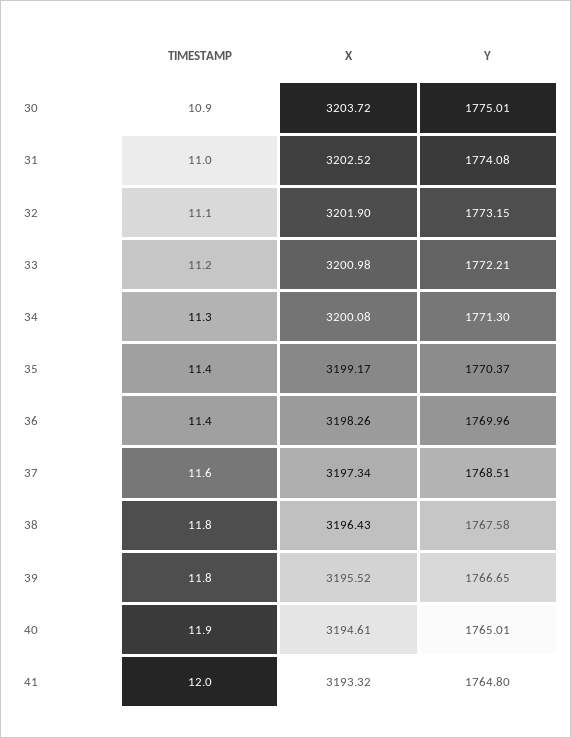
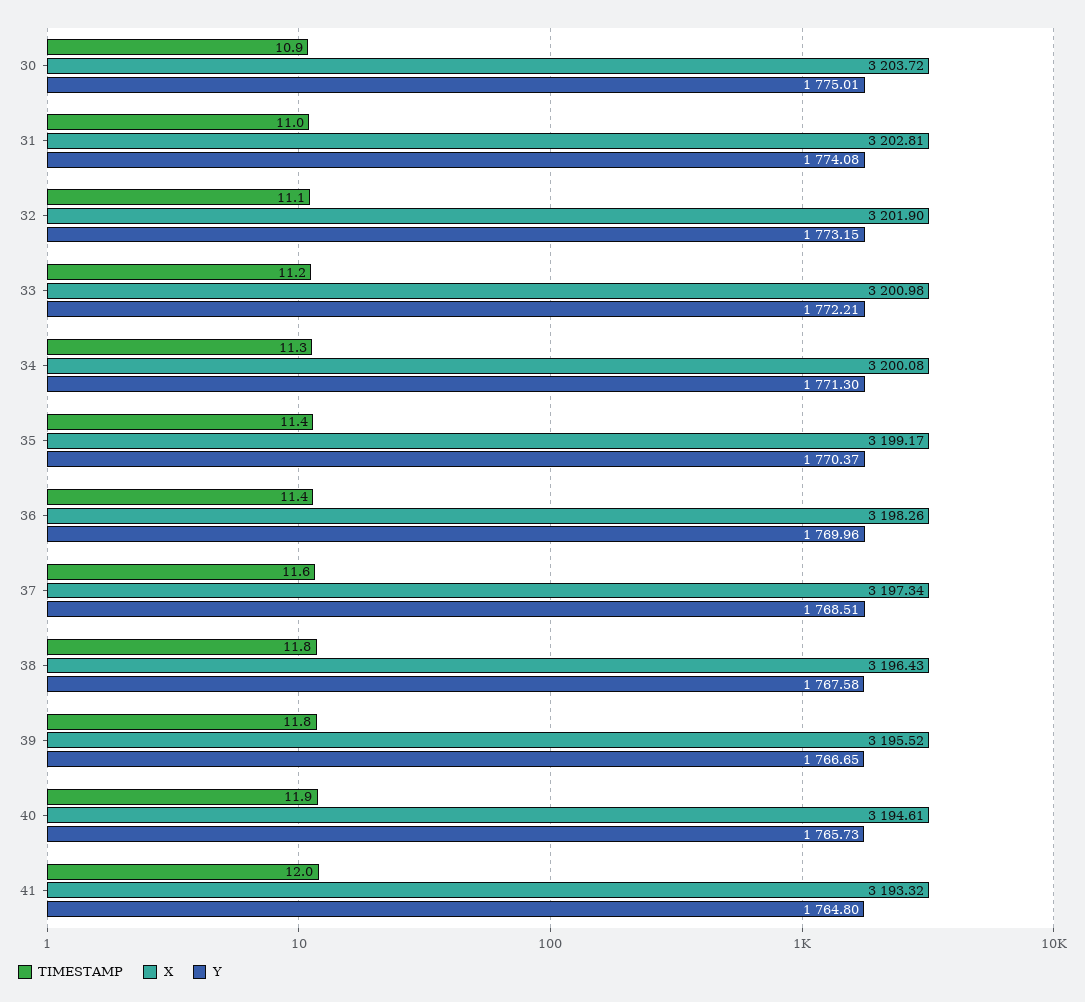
  {
    "TIMESTAMP": {
      "30": 10.9,
      "31": 11,
      "32": 11.1,
      "33": 11.2,
      "34": 11.3,
      "35": 11.4,
      "36": 11.4,
      "37": 11.6,
      "38": 11.8,
      "39": 11.8,
      "40": 11.9,
      "41": 12
    },
    "X": {
      "30": 3203.72,
-     "31": 3202.52,
+     "31": 3202.81,
      "32": 3201.9,
      "33": 3200.98,
      "34": 3200.08,
      "35": 3199.17,
      "36": 3198.26,
      "37": 3197.34,
      "38": 3196.43,
      "39": 3195.52,
      "40": 3194.61,
      "41": 3193.32
    },
    "Y": {
      "30": 1775.01,
      "31": 1774.08,
      "32": 1773.15,
      "33": 1772.21,
      "34": 1771.3,
      "35": 1770.37,
      "36": 1769.96,
      "37": 1768.51,
      "38": 1767.58,
      "39": 1766.65,
-     "40": 1765.01,
+     "40": 1765.73,
      "41": 1764.8
    }
  }

